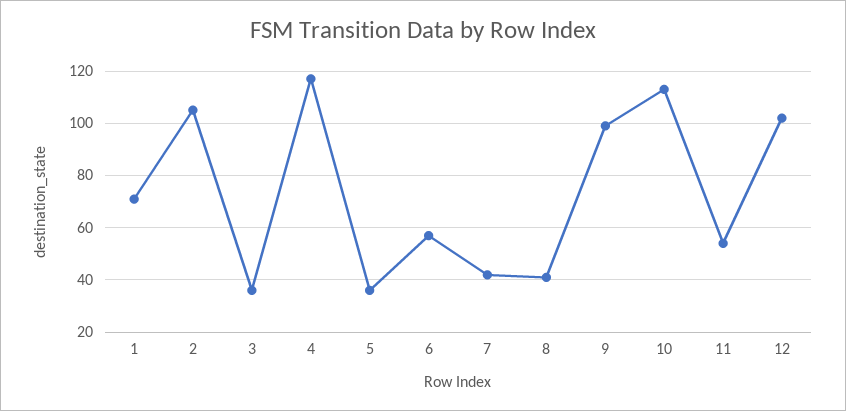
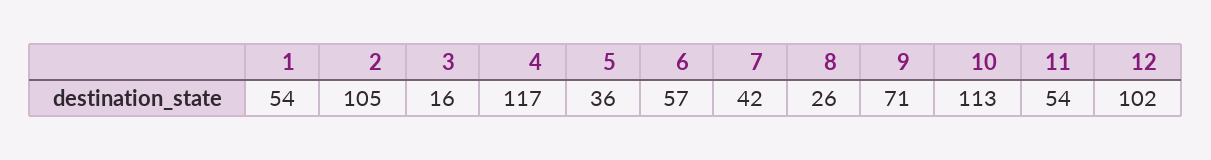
  {
-   "1": 70,
+   "1": 54,
    "2": 105,
-   "3": 35,
+   "3": 16,
    "4": 117,
    "5": 36,
    "6": 57,
    "7": 42,
-   "8": 40,
+   "8": 26,
-   "9": 100,
+   "9": 71,
    "10": 113,
    "11": 54,
    "12": 102
  }

